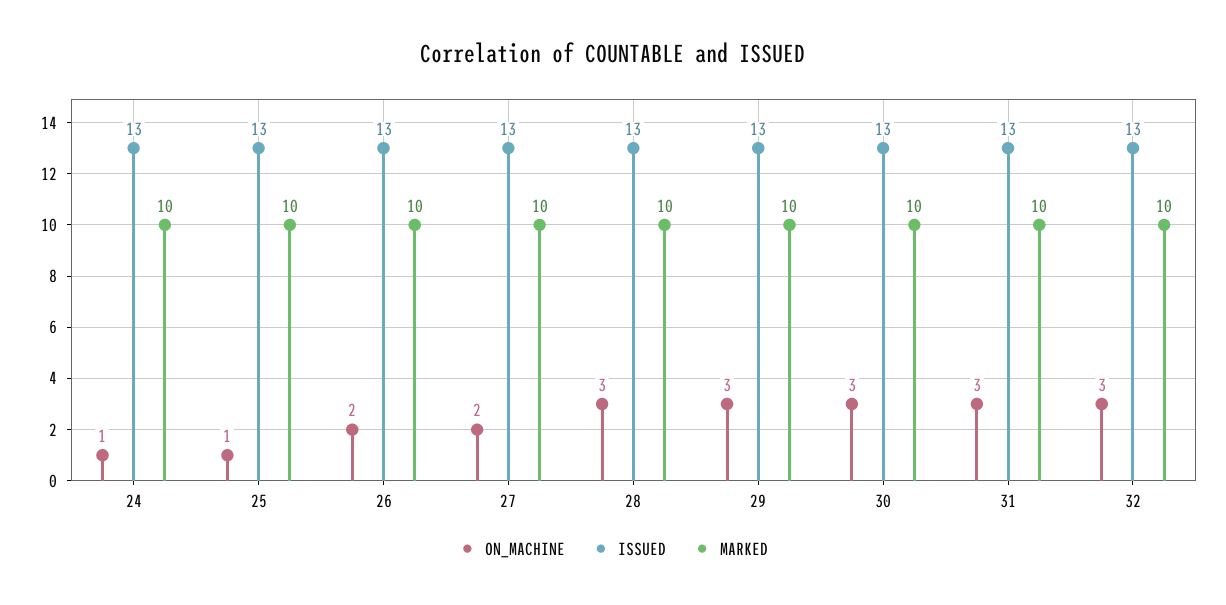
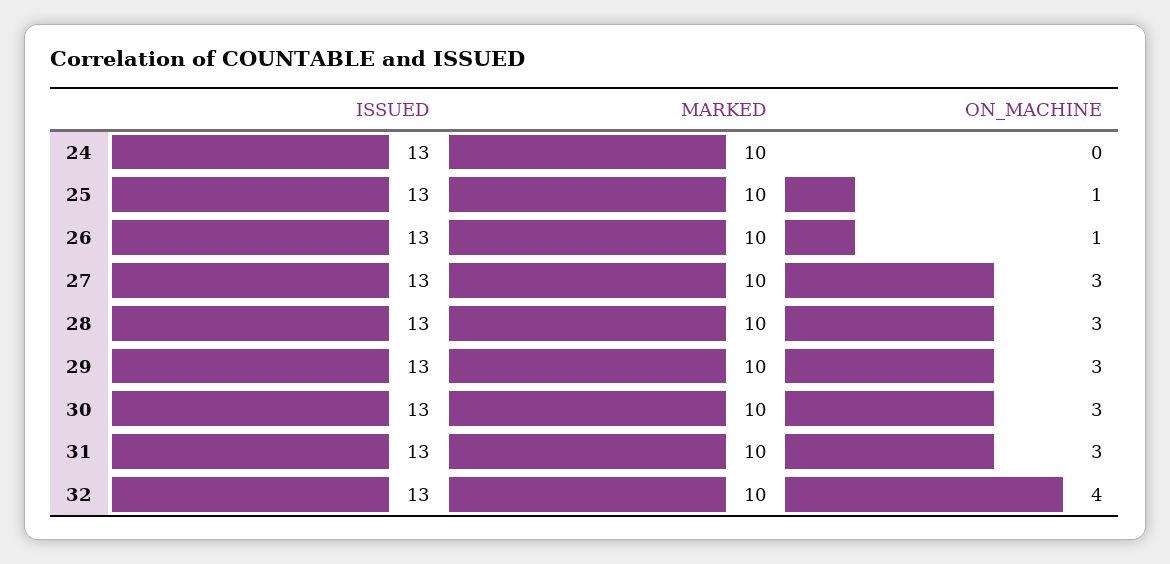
  {
    "ON_MACHINE": {
-     "24": 1,
+     "24": 0,
      "25": 1,
-     "26": 2,
+     "26": 1,
-     "27": 2,
+     "27": 3,
      "28": 3,
      "29": 3,
      "30": 3,
      "31": 3,
-     "32": 3
+     "32": 4
    },
    "ISSUED": {
      "24": 13,
      "25": 13,
      "26": 13,
      "27": 13,
      "28": 13,
      "29": 13,
      "30": 13,
      "31": 13,
      "32": 13
    },
    "MARKED": {
      "24": 10,
      "25": 10,
      "26": 10,
      "27": 10,
      "28": 10,
      "29": 10,
      "30": 10,
      "31": 10,
      "32": 10
    }
  }

